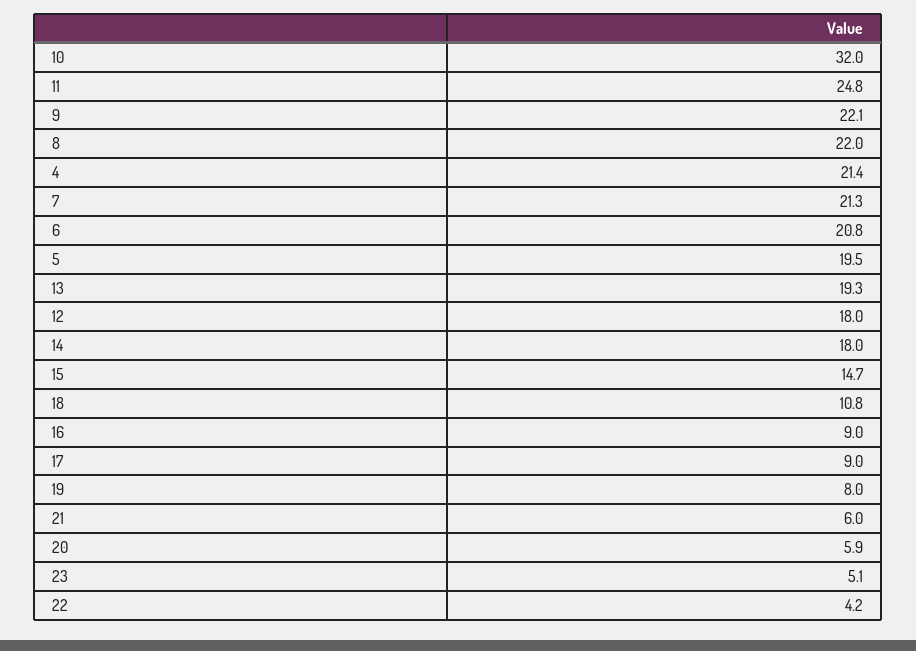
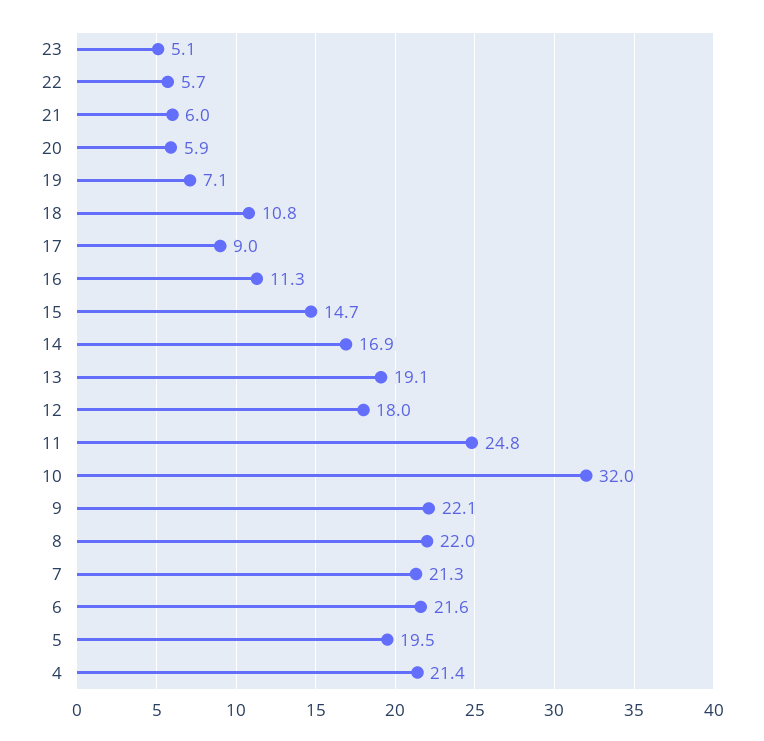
  {
    "10": 32,
    "11": 24.8,
    "9": 22.1,
    "8": 22,
    "4": 21.4,
    "7": 21.3,
-   "6": 20.8,
+   "6": 21.6,
    "5": 19.5,
-   "13": 19.3,
+   "13": 19.1,
    "12": 18,
-   "14": 18,
+   "14": 16.9,
    "15": 14.7,
    "18": 10.8,
-   "16": 9,
+   "16": 11.3,
    "17": 9,
-   "19": 8,
+   "19": 7.1,
    "21": 6,
    "20": 5.9,
    "23": 5.1,
-   "22": 4.2
+   "22": 5.7
  }

